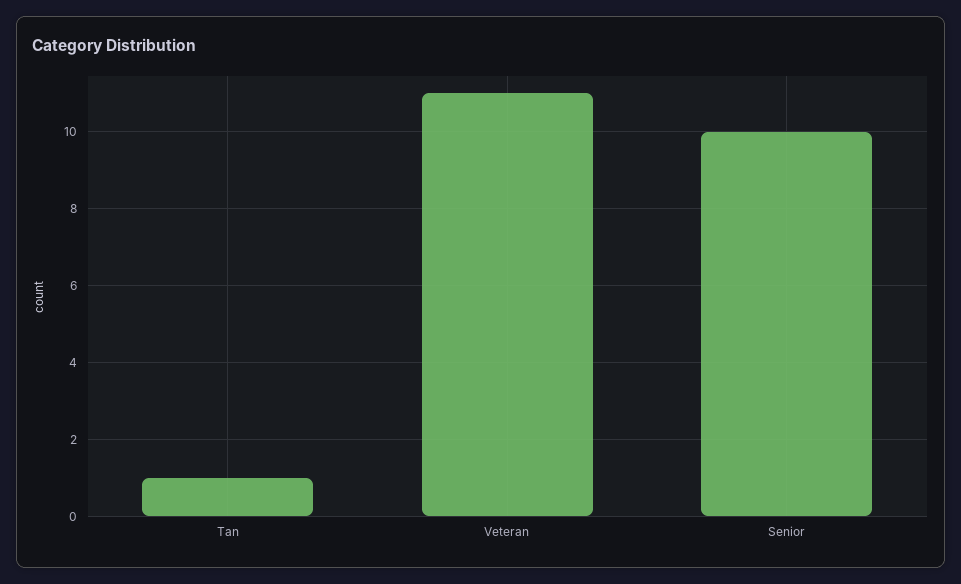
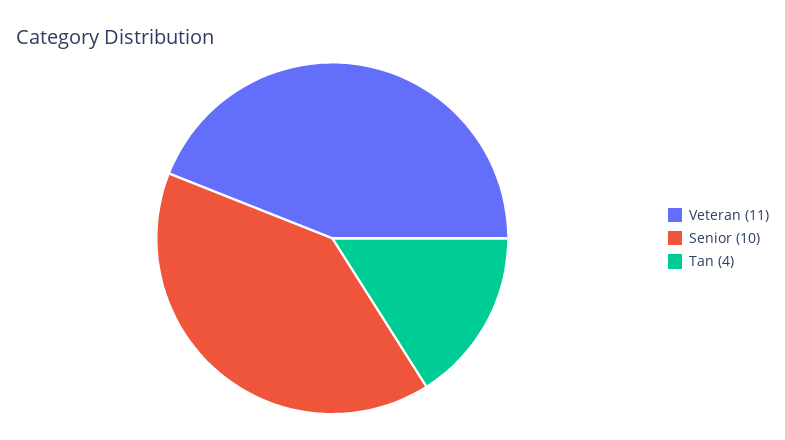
  {
-   "Tan": 1,
+   "Tan": 4,
    "Veteran": 11,
    "Senior": 10
  }

